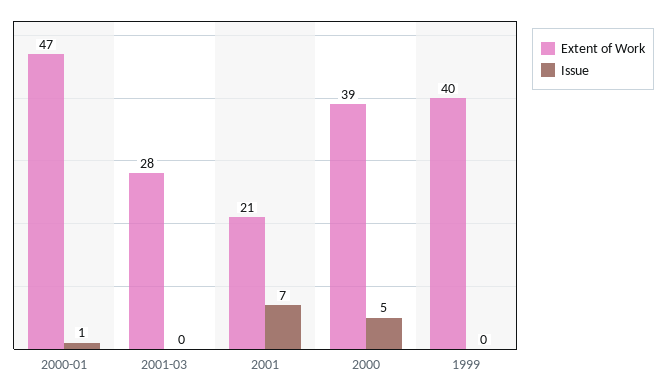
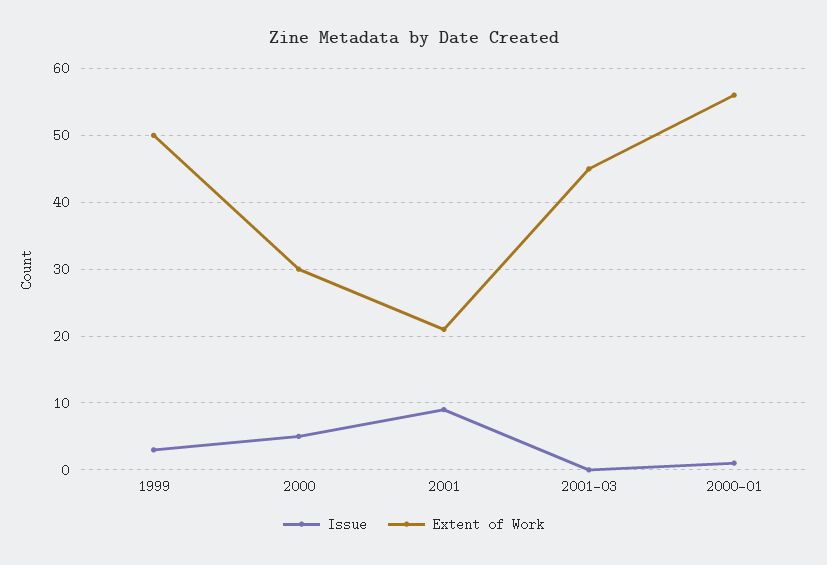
  {
    "Extent of Work": {
-     "2000-01": 47,
+     "2000-01": 56,
-     "2001-03": 28,
+     "2001-03": 45,
      "2001": 21,
-     "2000": 39,
+     "2000": 30,
-     "1999": 40
+     "1999": 50
    },
    "Issue": {
      "2000-01": 1,
      "2001-03": 0,
-     "2001": 7,
+     "2001": 9,
      "2000": 5,
-     "1999": 0
+     "1999": 3
    }
  }

